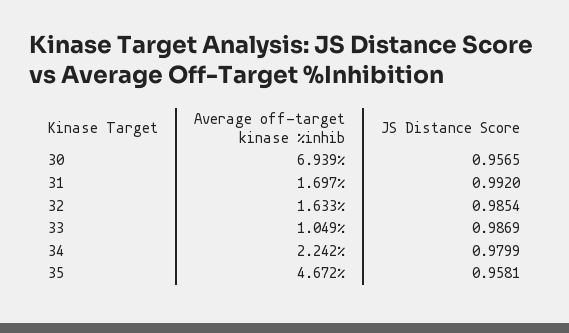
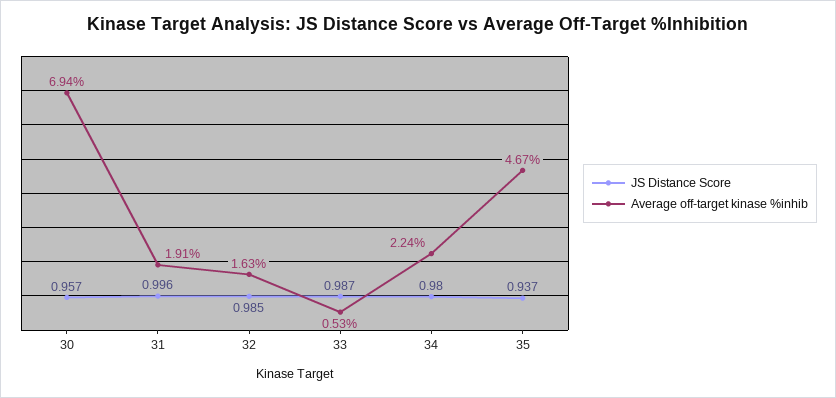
  {
    "Average off-target kinase %inhib": {
      "30": 6.939,
-     "31": 1.697,
+     "31": 1.91,
      "32": 1.633,
-     "33": 1.049,
+     "33": 0.53,
      "34": 2.242,
      "35": 4.672
    },
    "JS Distance Score": {
      "30": 0.9565,
-     "31": 0.992,
+     "31": 0.996,
      "32": 0.9854,
      "33": 0.9869,
      "34": 0.9799,
-     "35": 0.9581
+     "35": 0.937
    }
  }

